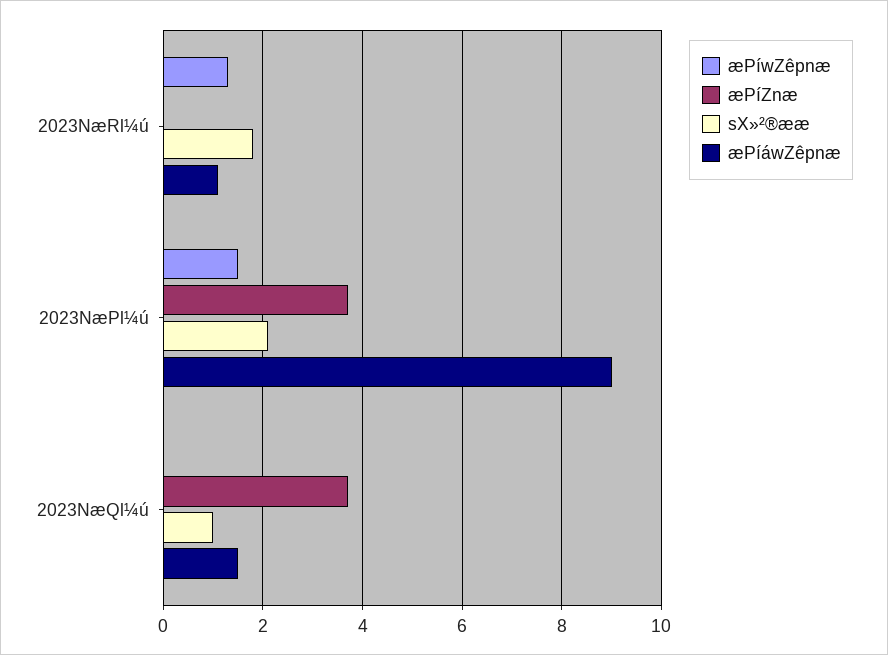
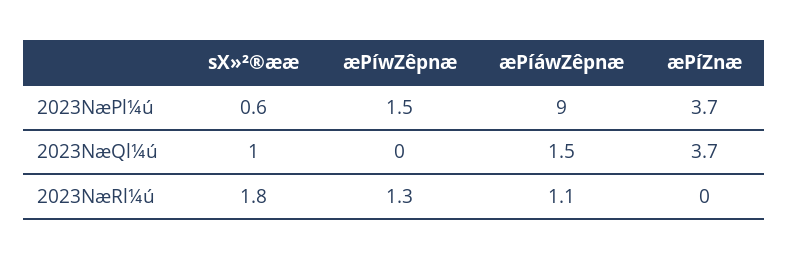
  {
    "æPíwZêpnæ": {
      "2023NæRl¼ú": 1.3,
      "2023NæPl¼ú": 1.5,
      "2023NæQl¼ú": 0
    },
    "æPíZnæ": {
      "2023NæRl¼ú": 0,
      "2023NæPl¼ú": 3.7,
      "2023NæQl¼ú": 3.7
    },
    "sX»²®ææ": {
      "2023NæRl¼ú": 1.8,
-     "2023NæPl¼ú": 2,
+     "2023NæPl¼ú": 0.6,
      "2023NæQl¼ú": 1
    },
    "æPíáwZêpnæ": {
      "2023NæRl¼ú": 1.1,
      "2023NæPl¼ú": 9,
      "2023NæQl¼ú": 1.5
    }
  }

